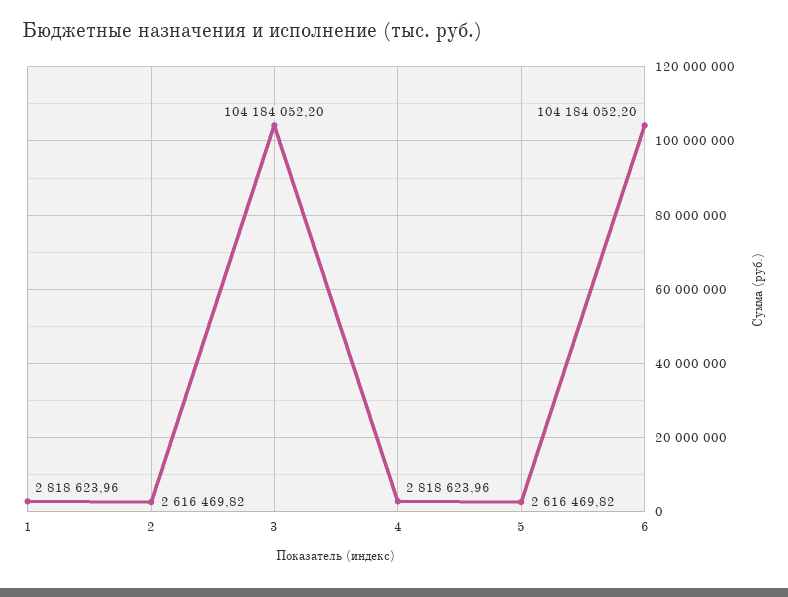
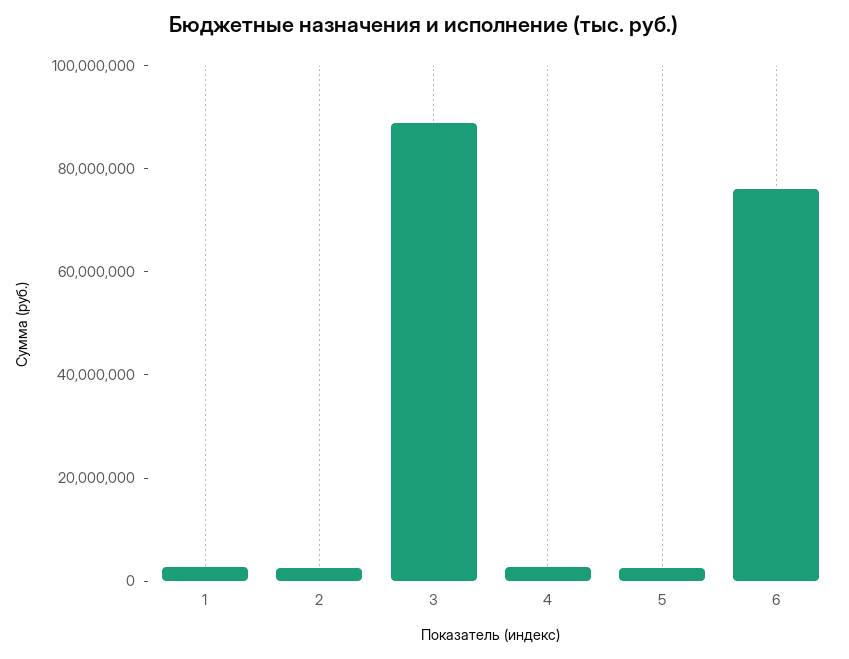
  {
    "1": 2818623.96,
    "2": 2616469.82,
-   "3": 104184052.2,
+   "3": 90000000,
    "4": 2818623.96,
    "5": 2616469.82,
-   "6": 104184052.2
+   "6": 75000000
  }

